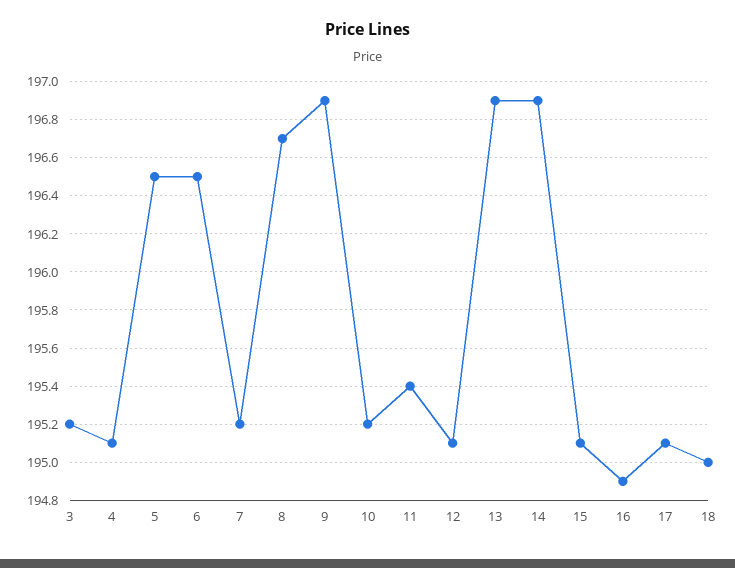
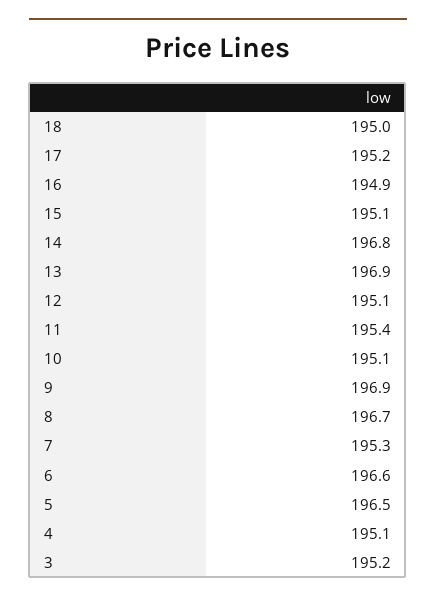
  {
    "3": 195.2,
    "4": 195.1,
    "5": 196.5,
-   "6": 196.5,
+   "6": 196.6,
-   "7": 195.2,
+   "7": 195.3,
    "8": 196.7,
    "9": 196.9,
-   "10": 195.2,
+   "10": 195.1,
    "11": 195.4,
    "12": 195.1,
    "13": 196.9,
-   "14": 196.9,
+   "14": 196.8,
    "15": 195.1,
    "16": 194.9,
-   "17": 195.1,
+   "17": 195.2,
    "18": 195
  }

